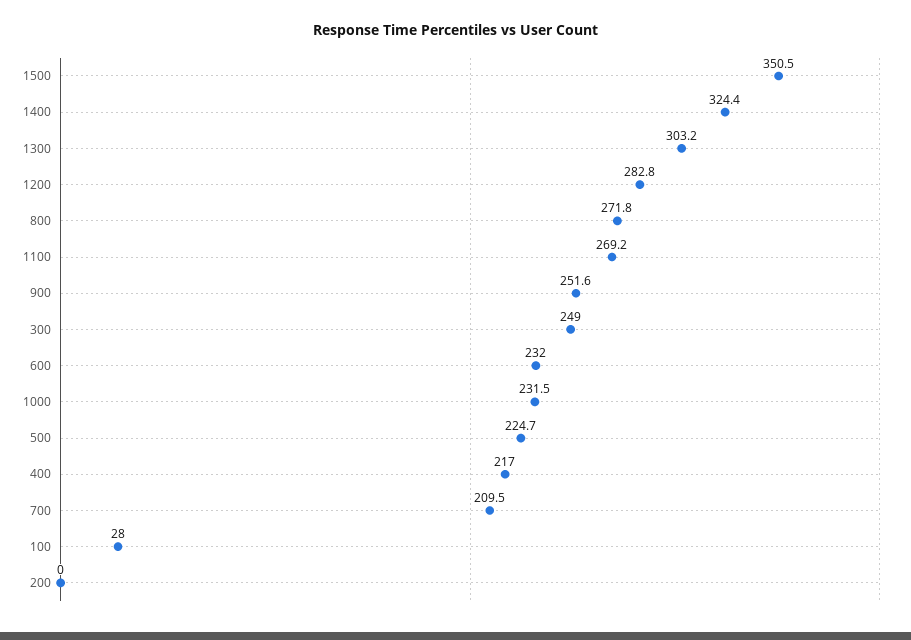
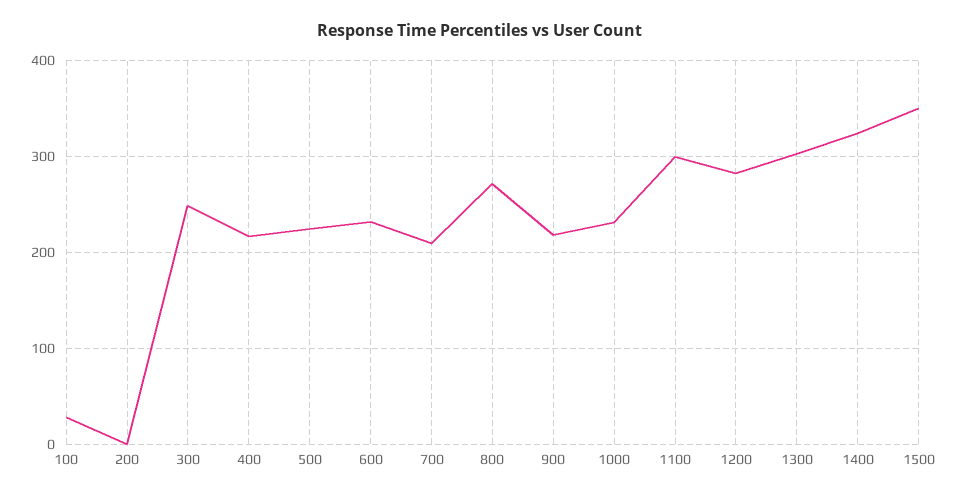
  {
    "1500": 350.5,
    "1400": 324.4,
    "1300": 303.2,
    "1200": 282.8,
    "800": 271.8,
-   "1100": 269.2,
+   "1100": 300,
-   "900": 251.6,
+   "900": 220,
    "300": 249,
    "600": 232,
    "1000": 231.5,
    "500": 224.7,
    "400": 217,
    "700": 209.5,
    "100": 28,
    "200": 0
  }

